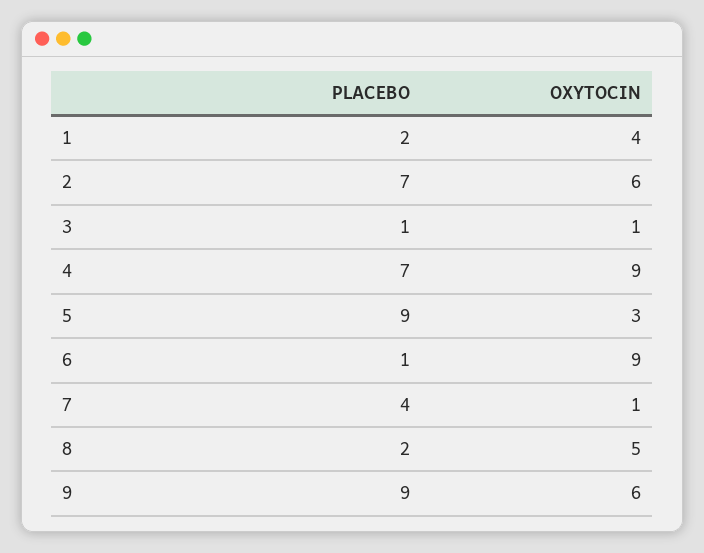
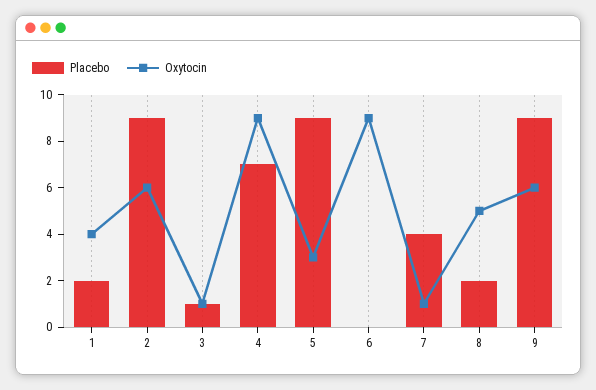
  {
    "PLACEBO": {
      "1": 2,
-     "2": 7,
+     "2": 9,
      "3": 1,
      "4": 7,
      "5": 9,
-     "6": 1,
+     "6": 0,
      "7": 4,
      "8": 2,
      "9": 9
    },
    "OXYTOCIN": {
      "1": 4,
      "2": 6,
      "3": 1,
      "4": 9,
      "5": 3,
      "6": 9,
      "7": 1,
      "8": 5,
      "9": 6
    }
  }

